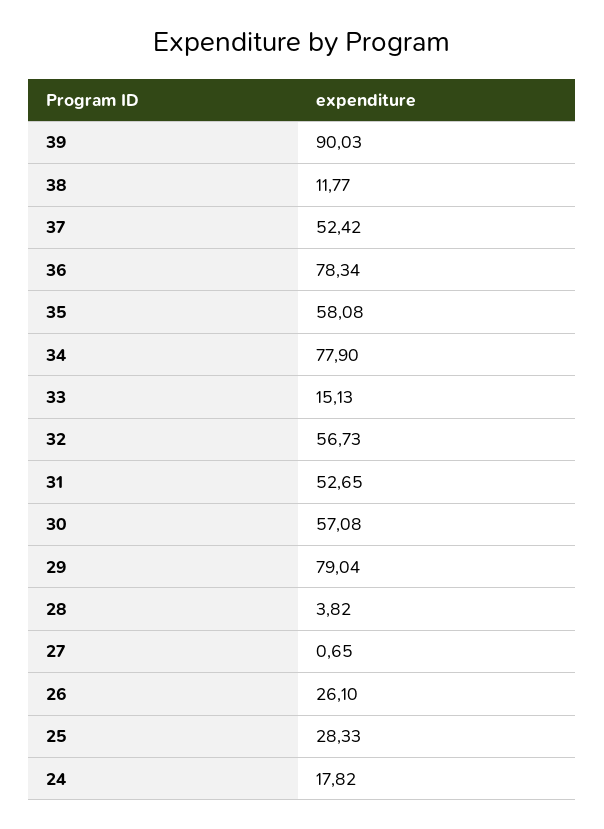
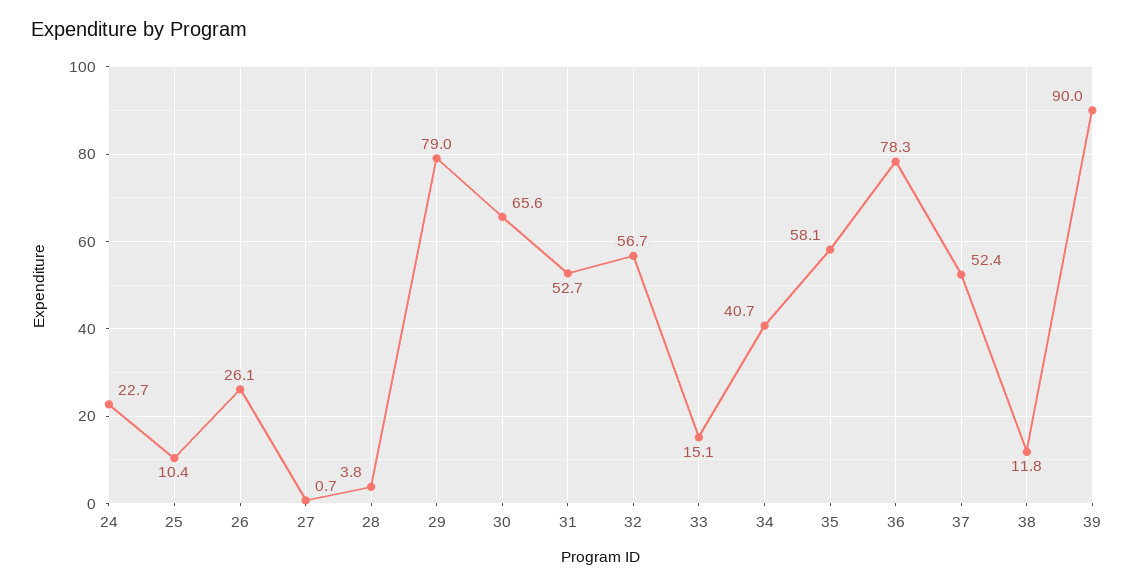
  {
    "39": 90.03,
    "38": 11.77,
    "37": 52.42,
    "36": 78.34,
    "35": 58.08,
-   "34": 77.9,
+   "34": 40.7,
    "33": 15.13,
    "32": 56.73,
    "31": 52.65,
-   "30": 57.08,
+   "30": 65.6,
    "29": 79.04,
    "28": 3.82,
    "27": 0.65,
    "26": 26.1,
-   "25": 28.33,
+   "25": 10.4,
-   "24": 17.82
+   "24": 22.7
  }

